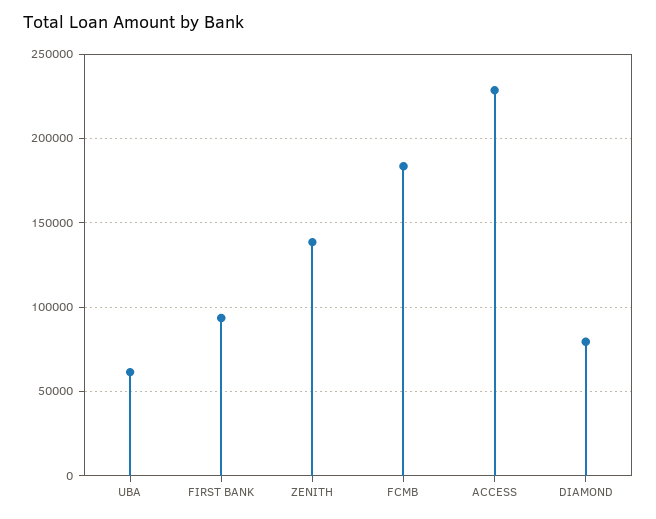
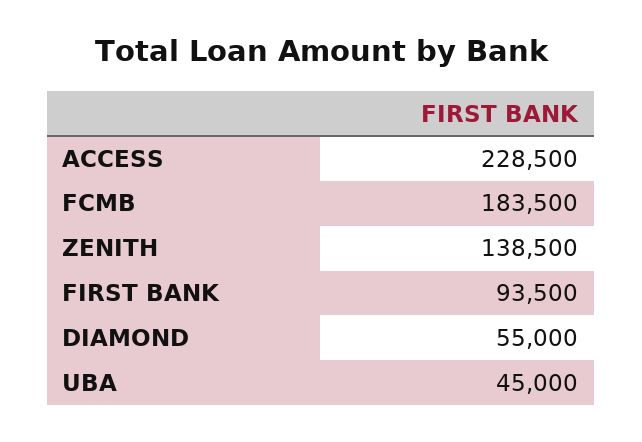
  {
-   "UBA": 60000,
+   "UBA": 45000,
    "FIRST BANK": 93500,
    "ZENITH": 138500,
    "FCMB": 183500,
    "ACCESS": 228500,
-   "DIAMOND": 80000
+   "DIAMOND": 55000
  }

